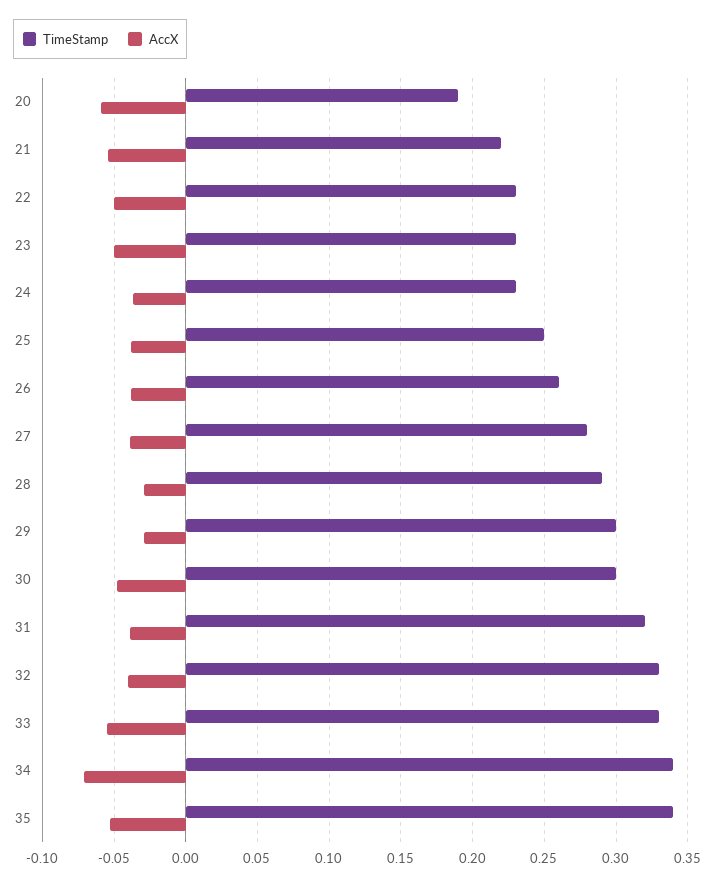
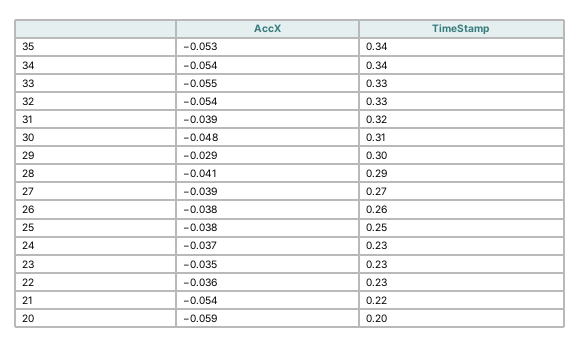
  {
    "TimeStamp": {
-     "20": 0.19,
+     "20": 0.2,
      "21": 0.22,
      "22": 0.23,
      "23": 0.23,
      "24": 0.23,
      "25": 0.25,
      "26": 0.26,
-     "27": 0.28,
+     "27": 0.27,
      "28": 0.29,
      "29": 0.3,
-     "30": 0.3,
+     "30": 0.31,
      "31": 0.32,
      "32": 0.33,
      "33": 0.33,
      "34": 0.34,
      "35": 0.34
    },
    "AccX": {
      "20": -0.059,
      "21": -0.054,
-     "22": -0.05,
+     "22": -0.036,
-     "23": -0.05,
+     "23": -0.035,
      "24": -0.037,
      "25": -0.038,
      "26": -0.038,
      "27": -0.039,
-     "28": -0.03,
+     "28": -0.041,
      "29": -0.029,
      "30": -0.048,
      "31": -0.039,
-     "32": -0.04,
+     "32": -0.054,
      "33": -0.055,
-     "34": -0.07,
+     "34": -0.054,
      "35": -0.053
    }
  }

